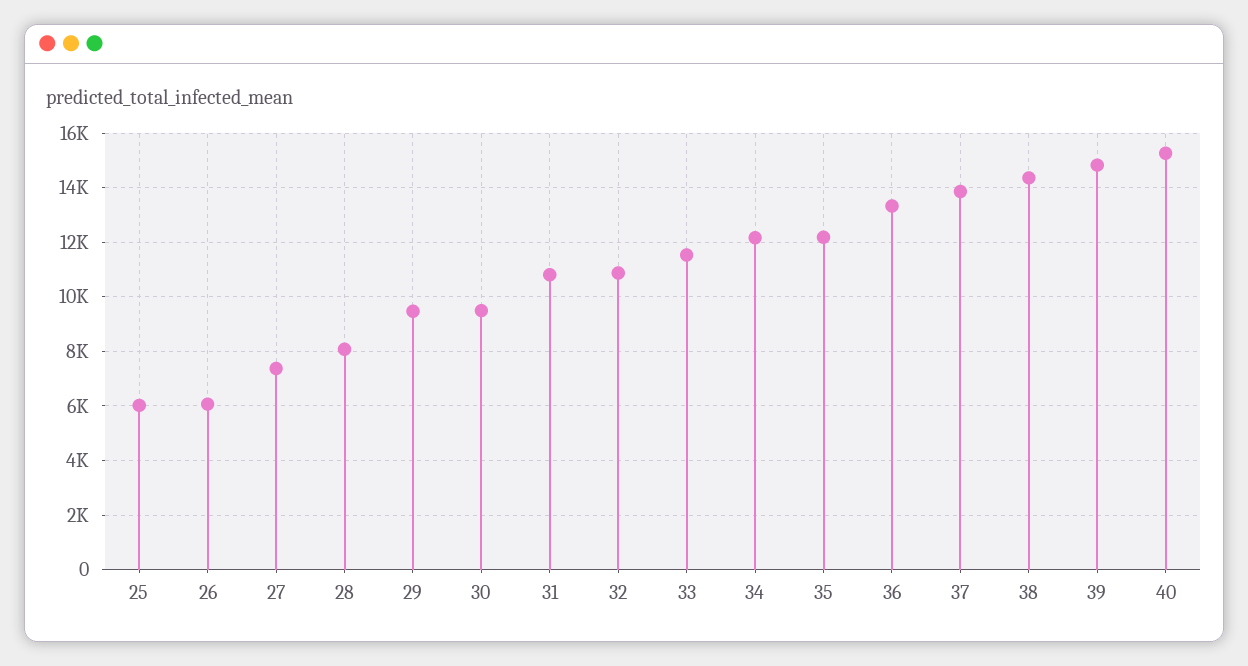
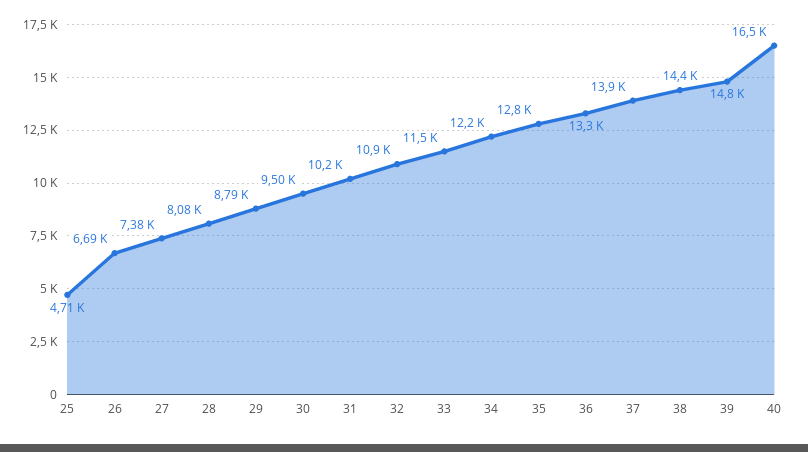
  {
-   "25": 6000,
+   "25": 4710,
-   "26": 6000,
+   "26": 6690,
    "27": 7380,
    "28": 8080,
-   "29": 9500,
+   "29": 8790,
    "30": 9500,
-   "31": 10750,
+   "31": 10200,
    "32": 10900,
    "33": 11500,
    "34": 12200,
-   "35": 12250,
+   "35": 12800,
    "36": 13300,
    "37": 13900,
    "38": 14400,
    "39": 14800,
-   "40": 15250
+   "40": 16500
  }

